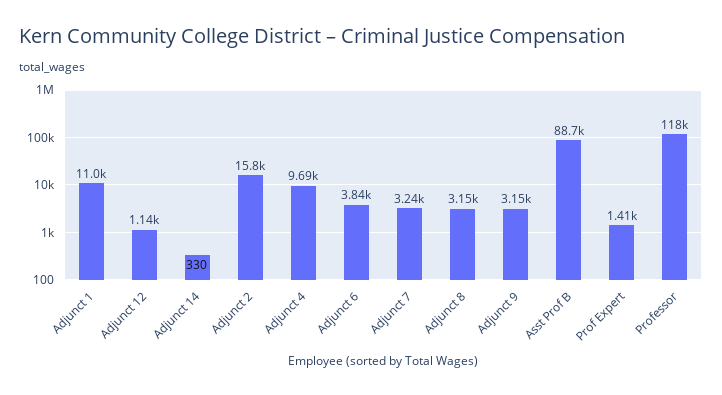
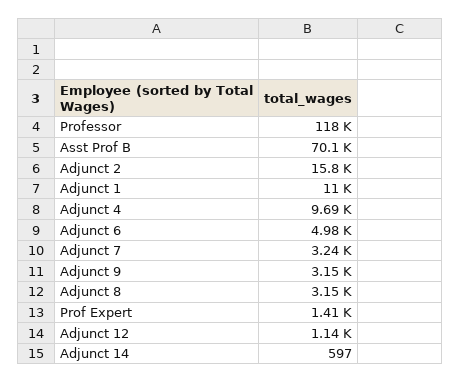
  {
    "Adjunct 1": 11000,
    "Adjunct 12": 1140,
-   "Adjunct 14": 330,
+   "Adjunct 14": 597,
    "Adjunct 2": 15800,
    "Adjunct 4": 9690,
-   "Adjunct 6": 3840,
+   "Adjunct 6": 4980,
    "Adjunct 7": 3240,
    "Adjunct 8": 3150,
    "Adjunct 9": 3150,
-   "Asst Prof B": 88700,
+   "Asst Prof B": 70100,
    "Prof Expert": 1410,
    "Professor": 118000
  }

